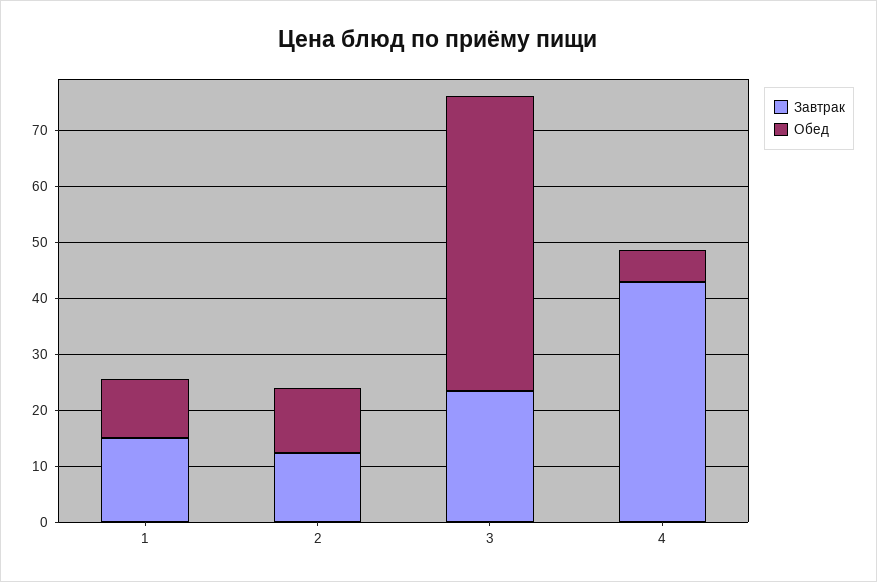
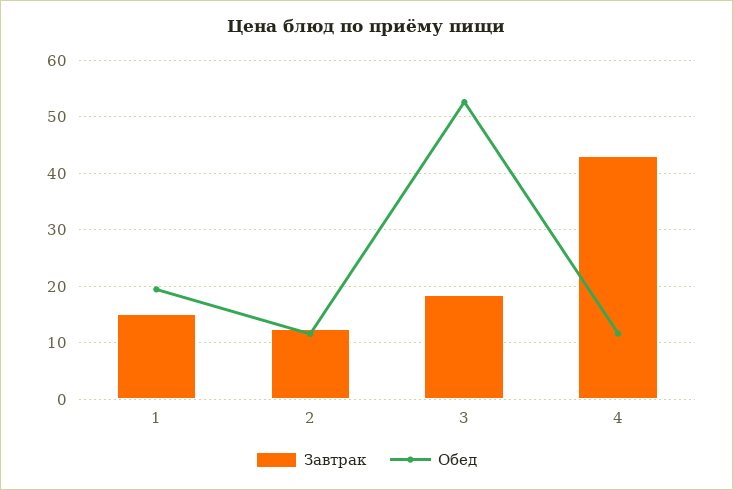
  {
    "Завтрак": {
      "1": 16,
      "2": 12,
-     "3": 24,
+     "3": 18,
      "4": 44
    },
    "Обед": {
-     "1": 10,
+     "1": 20,
      "2": 12,
      "3": 52,
-     "4": 6
+     "4": 12
    }
  }

